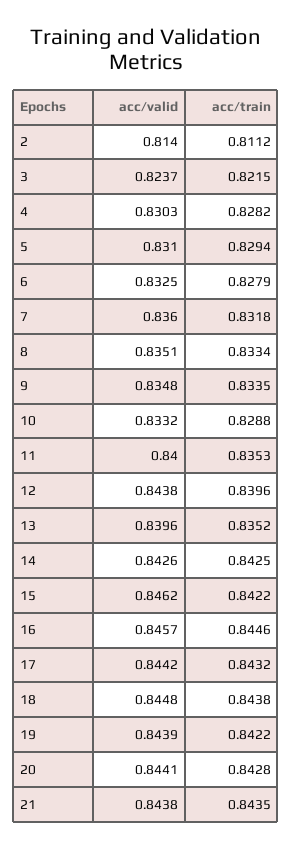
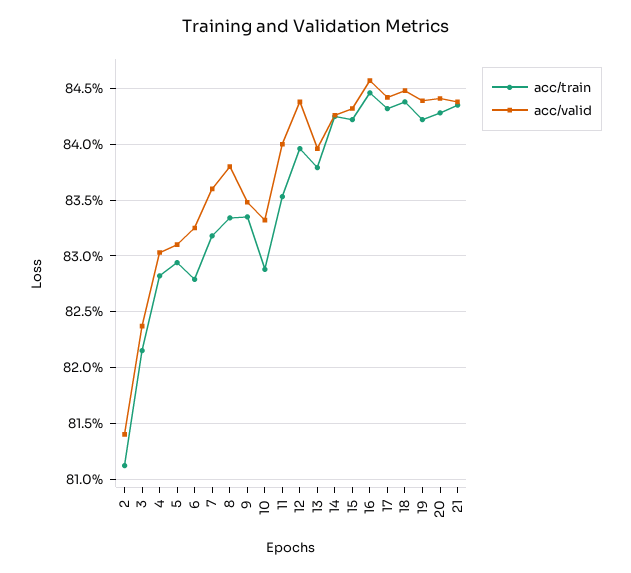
  {
    "acc/valid": {
      "2": 0.814,
      "3": 0.8237,
      "4": 0.8303,
      "5": 0.831,
      "6": 0.8325,
      "7": 0.836,
-     "8": 0.8351,
+     "8": 0.838,
      "9": 0.8348,
      "10": 0.8332,
      "11": 0.84,
      "12": 0.8438,
      "13": 0.8396,
      "14": 0.8426,
-     "15": 0.8462,
+     "15": 0.843,
      "16": 0.8457,
      "17": 0.8442,
      "18": 0.8448,
      "19": 0.8439,
      "20": 0.8441,
      "21": 0.8438
    },
    "acc/train": {
      "2": 0.8112,
      "3": 0.8215,
      "4": 0.8282,
      "5": 0.8294,
      "6": 0.8279,
      "7": 0.8318,
      "8": 0.8334,
      "9": 0.8335,
      "10": 0.8288,
      "11": 0.8353,
      "12": 0.8396,
-     "13": 0.8352,
+     "13": 0.838,
      "14": 0.8425,
      "15": 0.8422,
      "16": 0.8446,
      "17": 0.8432,
      "18": 0.8438,
      "19": 0.8422,
      "20": 0.8428,
      "21": 0.8435
    }
  }

